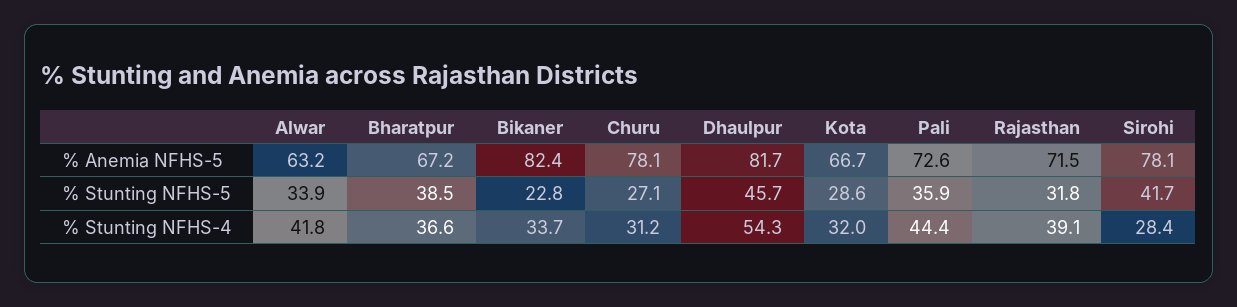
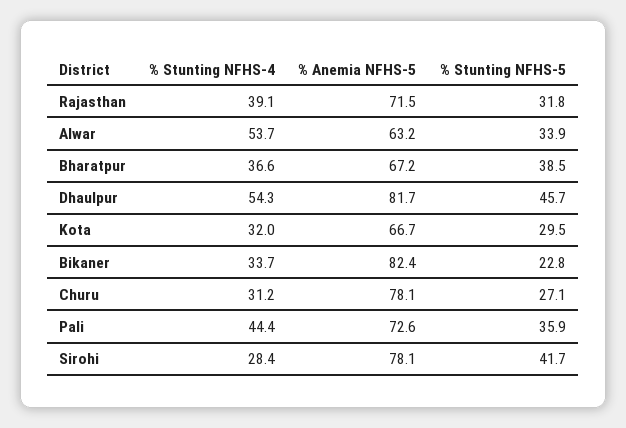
  {
    "Alwar": {
      "% Anemia NFHS-5": 63.2,
      "% Stunting NFHS-5": 33.9,
-     "% Stunting NFHS-4": 41.8
+     "% Stunting NFHS-4": 53.7
    },
    "Bharatpur": {
      "% Anemia NFHS-5": 67.2,
      "% Stunting NFHS-5": 38.5,
      "% Stunting NFHS-4": 36.6
    },
    "Bikaner": {
      "% Anemia NFHS-5": 82.4,
      "% Stunting NFHS-5": 22.8,
      "% Stunting NFHS-4": 33.7
    },
    "Churu": {
      "% Anemia NFHS-5": 78.1,
      "% Stunting NFHS-5": 27.1,
      "% Stunting NFHS-4": 31.2
    },
    "Dhaulpur": {
      "% Anemia NFHS-5": 81.7,
      "% Stunting NFHS-5": 45.7,
      "% Stunting NFHS-4": 54.3
    },
    "Kota": {
      "% Anemia NFHS-5": 66.7,
-     "% Stunting NFHS-5": 28.6,
+     "% Stunting NFHS-5": 29.5,
      "% Stunting NFHS-4": 32
    },
    "Pali": {
      "% Anemia NFHS-5": 72.6,
      "% Stunting NFHS-5": 35.9,
      "% Stunting NFHS-4": 44.4
    },
    "Rajasthan": {
      "% Anemia NFHS-5": 71.5,
      "% Stunting NFHS-5": 31.8,
      "% Stunting NFHS-4": 39.1
    },
    "Sirohi": {
      "% Anemia NFHS-5": 78.1,
      "% Stunting NFHS-5": 41.7,
      "% Stunting NFHS-4": 28.4
    }
  }

